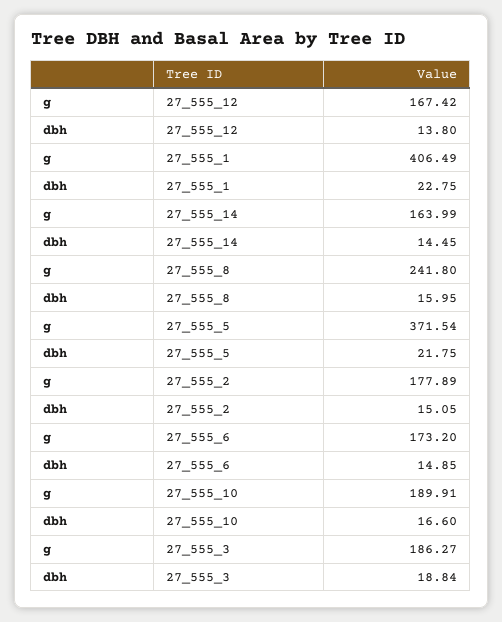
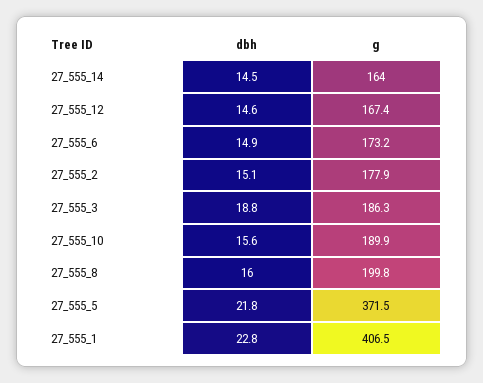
  {
    "g": {
      "27_555_12": 167.42,
      "27_555_1": 406.49,
      "27_555_14": 163.99,
-     "27_555_8": 241.8,
+     "27_555_8": 199.8,
      "27_555_5": 371.54,
      "27_555_2": 177.89,
      "27_555_6": 173.2,
      "27_555_10": 189.91,
      "27_555_3": 186.27
    },
    "dbh": {
-     "27_555_12": 13.8,
+     "27_555_12": 14.6,
      "27_555_1": 22.75,
      "27_555_14": 14.45,
      "27_555_8": 15.95,
      "27_555_5": 21.75,
      "27_555_2": 15.05,
      "27_555_6": 14.85,
-     "27_555_10": 16.6,
+     "27_555_10": 15.6,
      "27_555_3": 18.84
    }
  }

